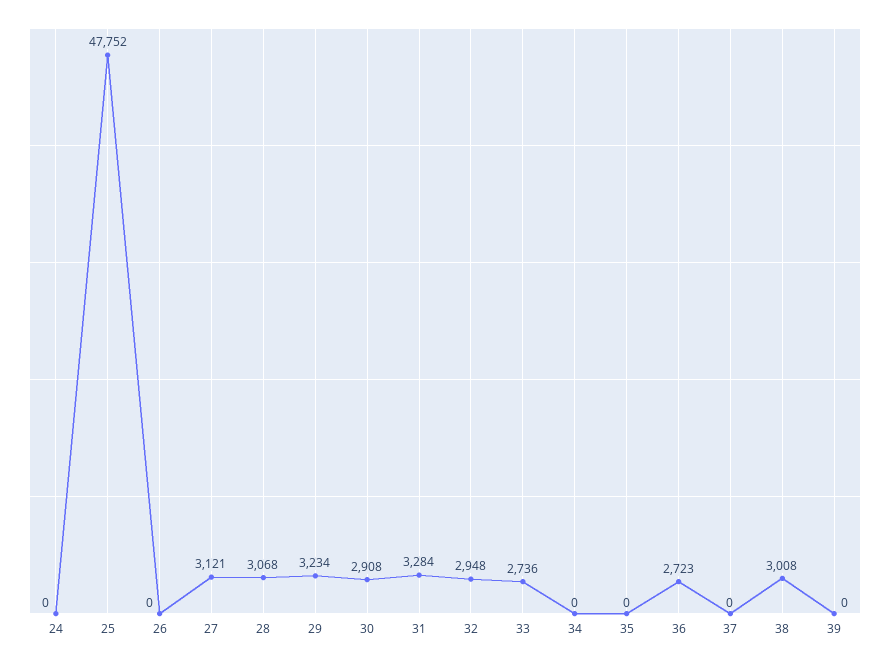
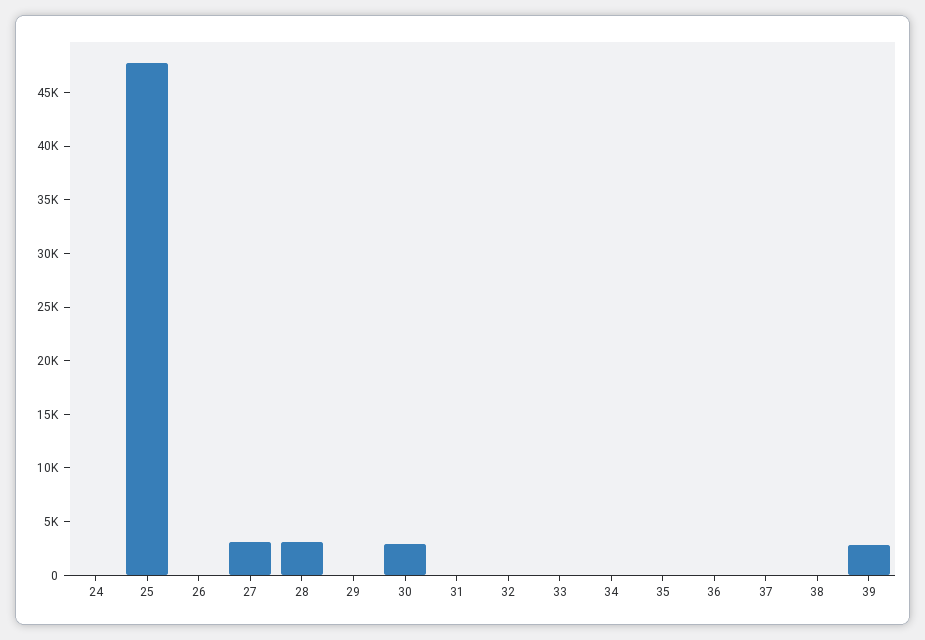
  {
    "24": 0,
    "25": 47752,
    "26": 0,
    "27": 3121,
    "28": 3068,
-   "29": 3234,
+   "29": 0,
    "30": 2908,
-   "31": 3284,
+   "31": 0,
-   "32": 2948,
+   "32": 0,
-   "33": 2736,
+   "33": 0,
    "34": 0,
    "35": 0,
-   "36": 2723,
+   "36": 0,
    "37": 0,
-   "38": 3008,
+   "38": 0,
-   "39": 0
+   "39": 3000
  }

